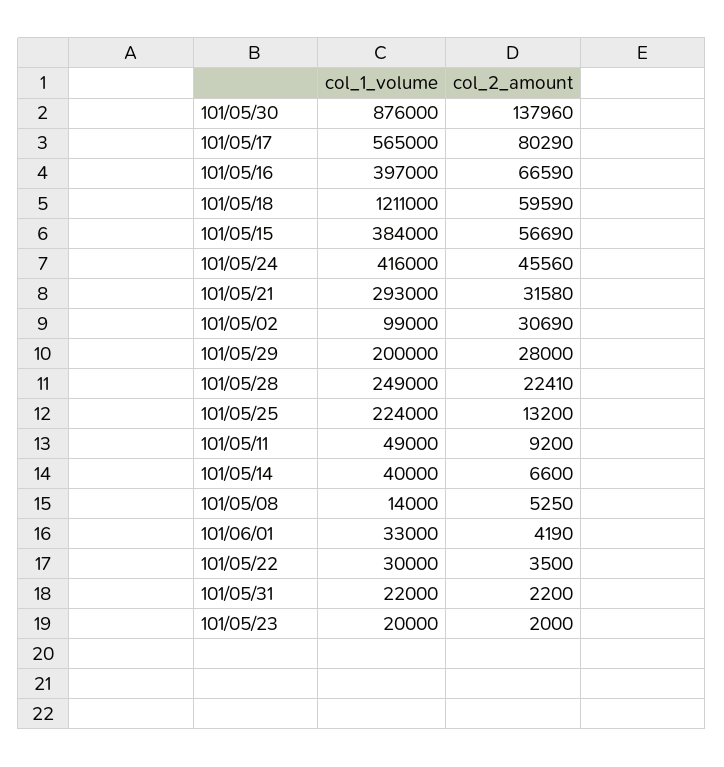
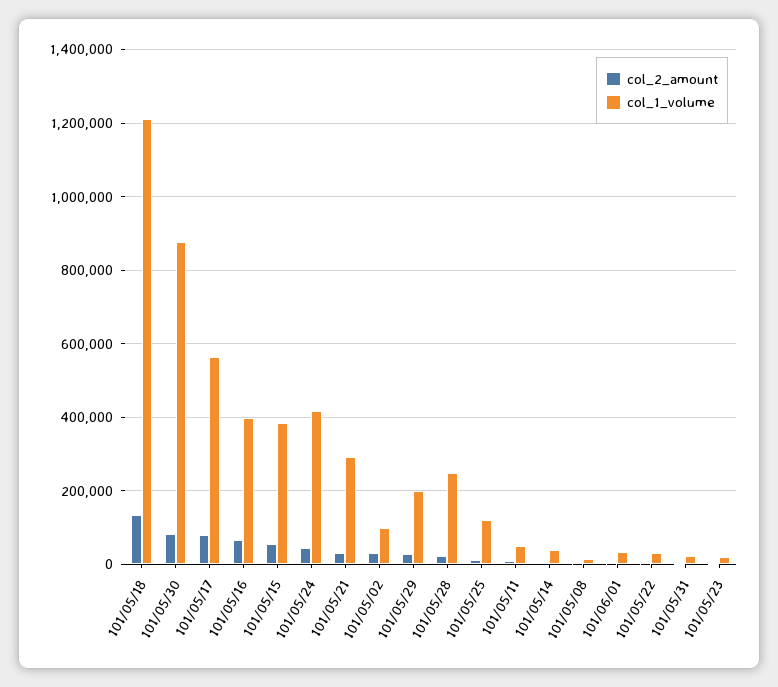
  {
    "col_1_volume": {
      "101/05/30": 876000,
      "101/05/17": 565000,
      "101/05/16": 397000,
      "101/05/18": 1211000,
      "101/05/15": 384000,
      "101/05/24": 416000,
      "101/05/21": 293000,
      "101/05/02": 99000,
      "101/05/29": 200000,
      "101/05/28": 249000,
-     "101/05/25": 224000,
+     "101/05/25": 120000,
      "101/05/11": 49000,
      "101/05/14": 40000,
      "101/05/08": 14000,
      "101/06/01": 33000,
      "101/05/22": 30000,
      "101/05/31": 22000,
      "101/05/23": 20000
    },
    "col_2_amount": {
-     "101/05/30": 137960,
+     "101/05/30": 80000,
      "101/05/17": 80290,
      "101/05/16": 66590,
-     "101/05/18": 59590,
+     "101/05/18": 140000,
      "101/05/15": 56690,
      "101/05/24": 45560,
      "101/05/21": 31580,
      "101/05/02": 30690,
      "101/05/29": 28000,
      "101/05/28": 22410,
      "101/05/25": 13200,
      "101/05/11": 9200,
      "101/05/14": 6600,
      "101/05/08": 5250,
      "101/06/01": 4190,
      "101/05/22": 3500,
      "101/05/31": 2200,
      "101/05/23": 2000
    }
  }

